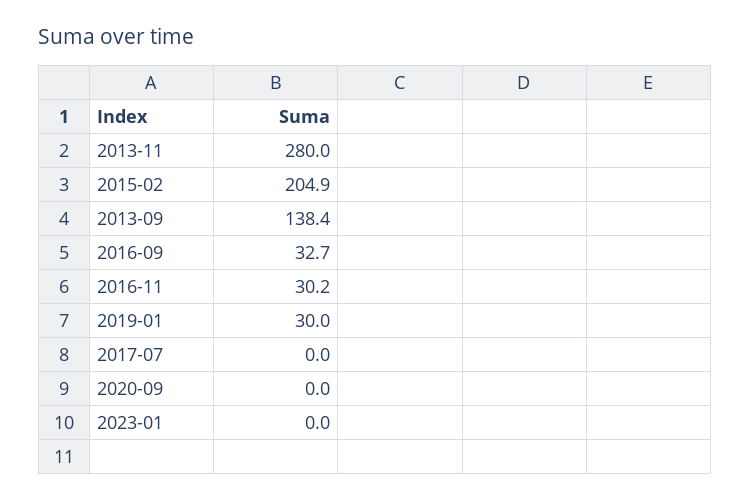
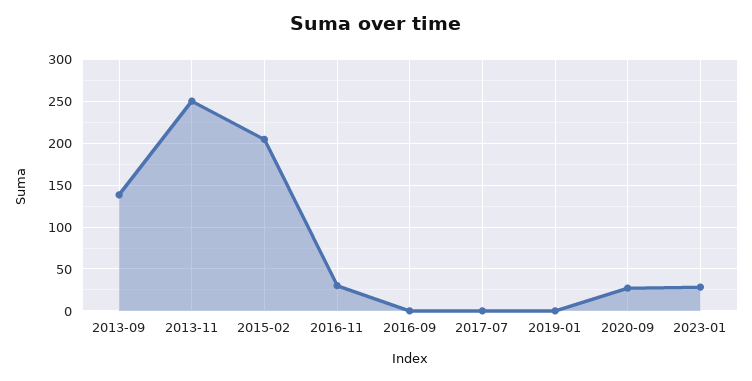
  {
-   "2013-11": 280,
+   "2013-11": 250,
    "2015-02": 204.9,
    "2013-09": 138.4,
-   "2016-09": 32.7,
+   "2016-09": 0,
    "2016-11": 30.2,
-   "2019-01": 30,
+   "2019-01": 0,
    "2017-07": 0,
-   "2020-09": 0,
+   "2020-09": 30,
-   "2023-01": 0
+   "2023-01": 30
  }

